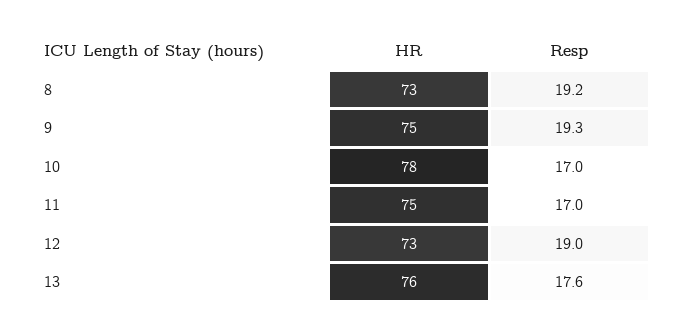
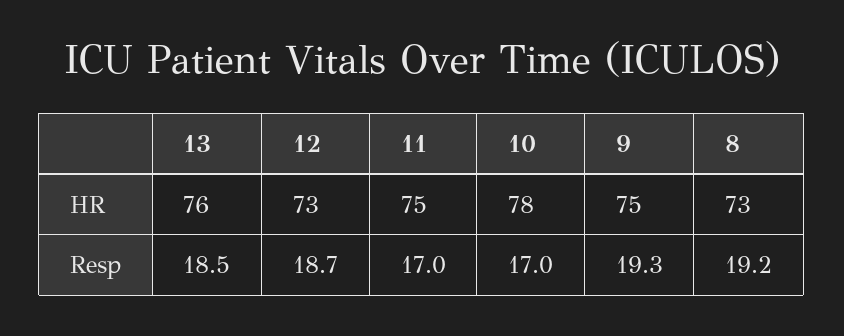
  {
    "HR": {
      "8": 73,
      "9": 75,
      "10": 78,
      "11": 75,
      "12": 73,
      "13": 76
    },
    "Resp": {
      "8": 19.2,
      "9": 19.3,
      "10": 17,
      "11": 17,
-     "12": 19,
+     "12": 18.7,
-     "13": 17.6
+     "13": 18.5
    }
  }

